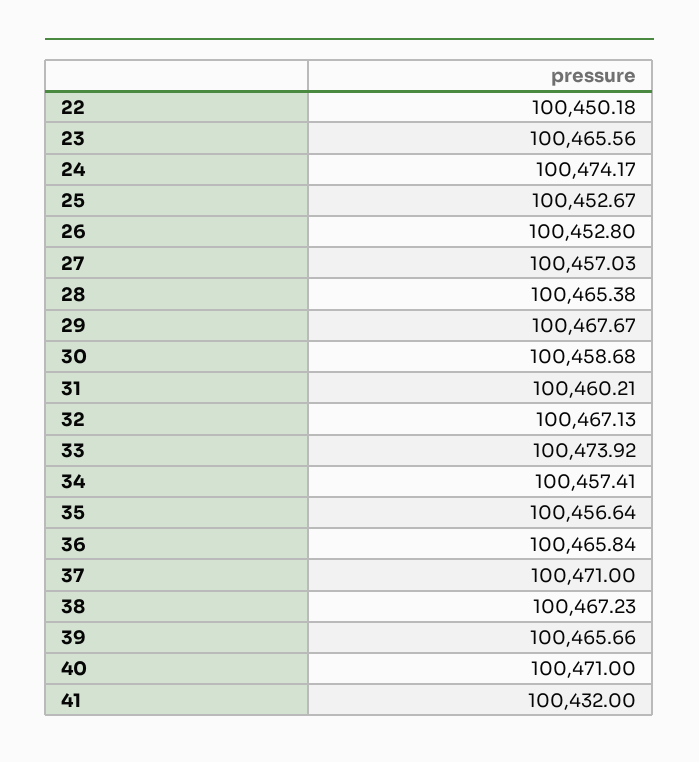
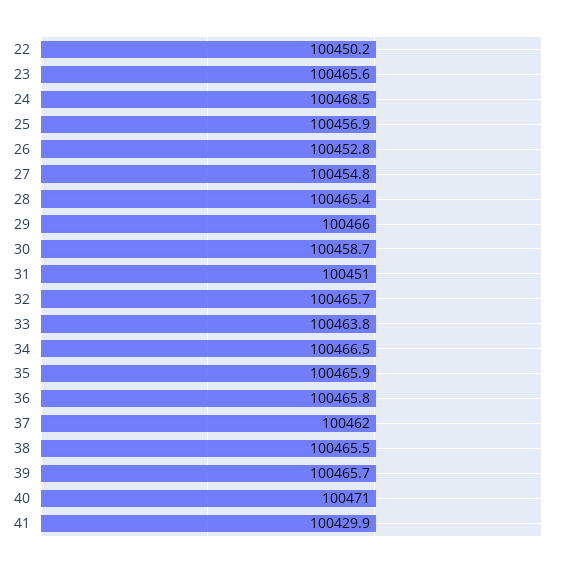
  {
    "22": 100450.18,
    "23": 100465.56,
-   "24": 100474.17,
+   "24": 100468.5,
-   "25": 100452.67,
+   "25": 100456.9,
    "26": 100452.8,
-   "27": 100457.03,
+   "27": 100454.8,
    "28": 100465.38,
-   "29": 100467.67,
+   "29": 100466,
    "30": 100458.68,
-   "31": 100460.21,
+   "31": 100451,
-   "32": 100467.13,
+   "32": 100465.7,
-   "33": 100473.92,
+   "33": 100463.8,
-   "34": 100457.41,
+   "34": 100466.5,
-   "35": 100456.64,
+   "35": 100465.9,
    "36": 100465.84,
-   "37": 100471,
+   "37": 100462,
-   "38": 100467.23,
+   "38": 100465.5,
    "39": 100465.66,
    "40": 100471,
-   "41": 100432
+   "41": 100429.9
  }

